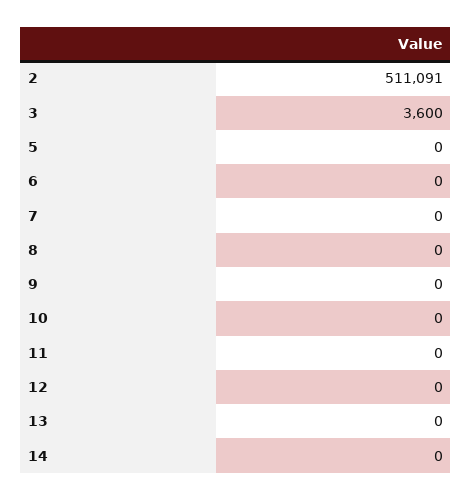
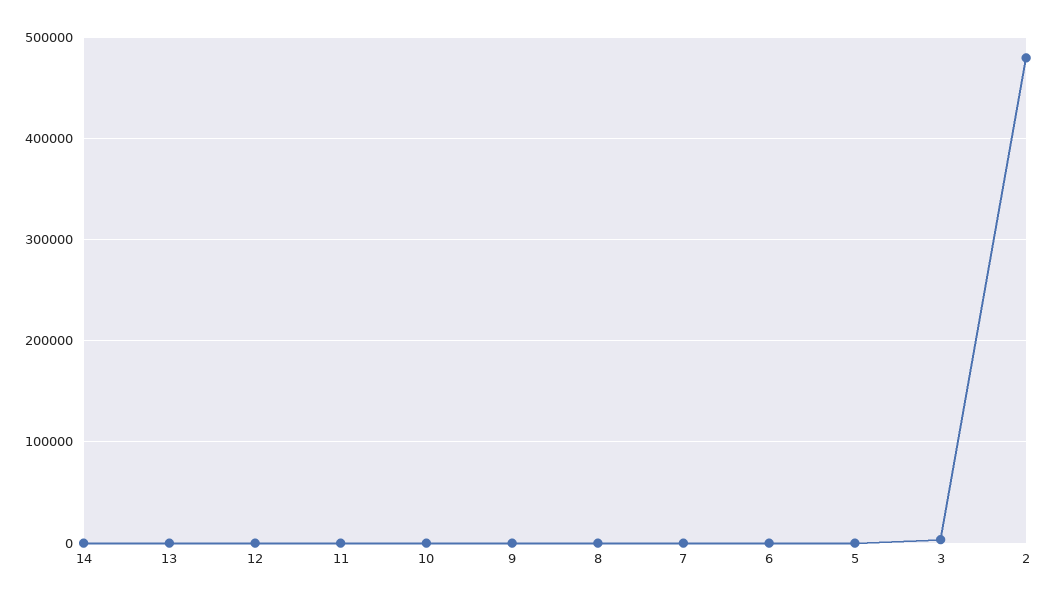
  {
-   "2": 511091,
+   "2": 480000,
    "3": 3600,
    "5": 0,
    "6": 0,
    "7": 0,
    "8": 0,
    "9": 0,
    "10": 0,
    "11": 0,
    "12": 0,
    "13": 0,
    "14": 0
  }

